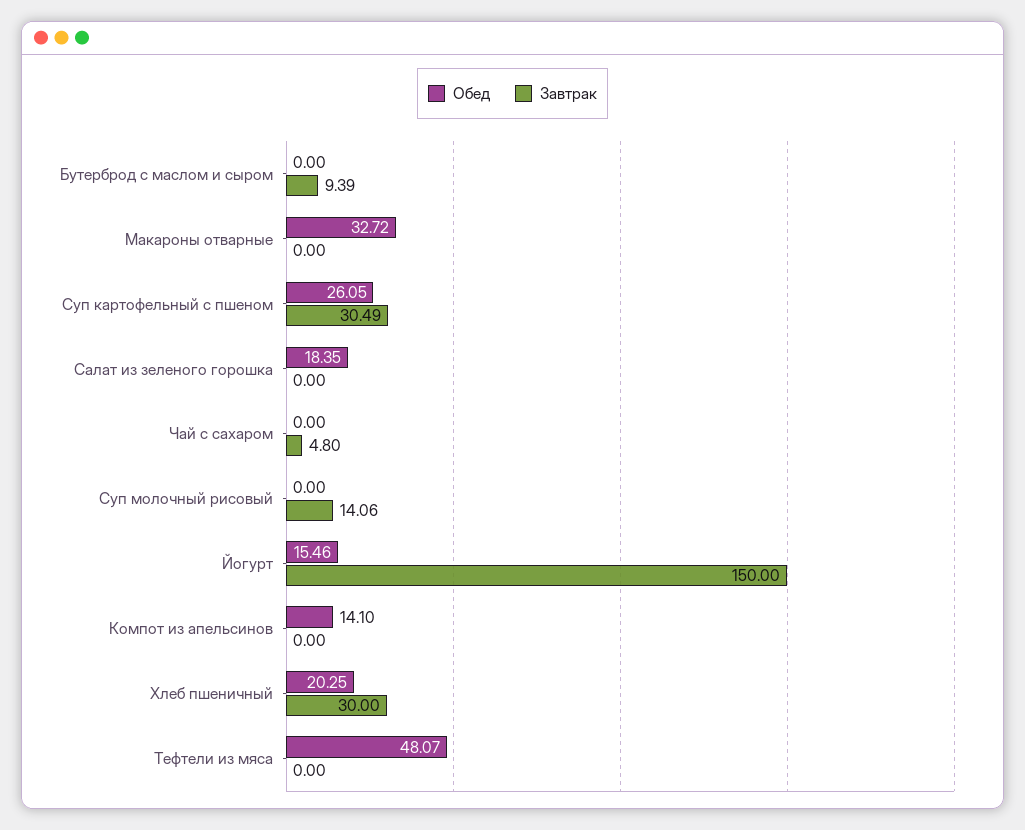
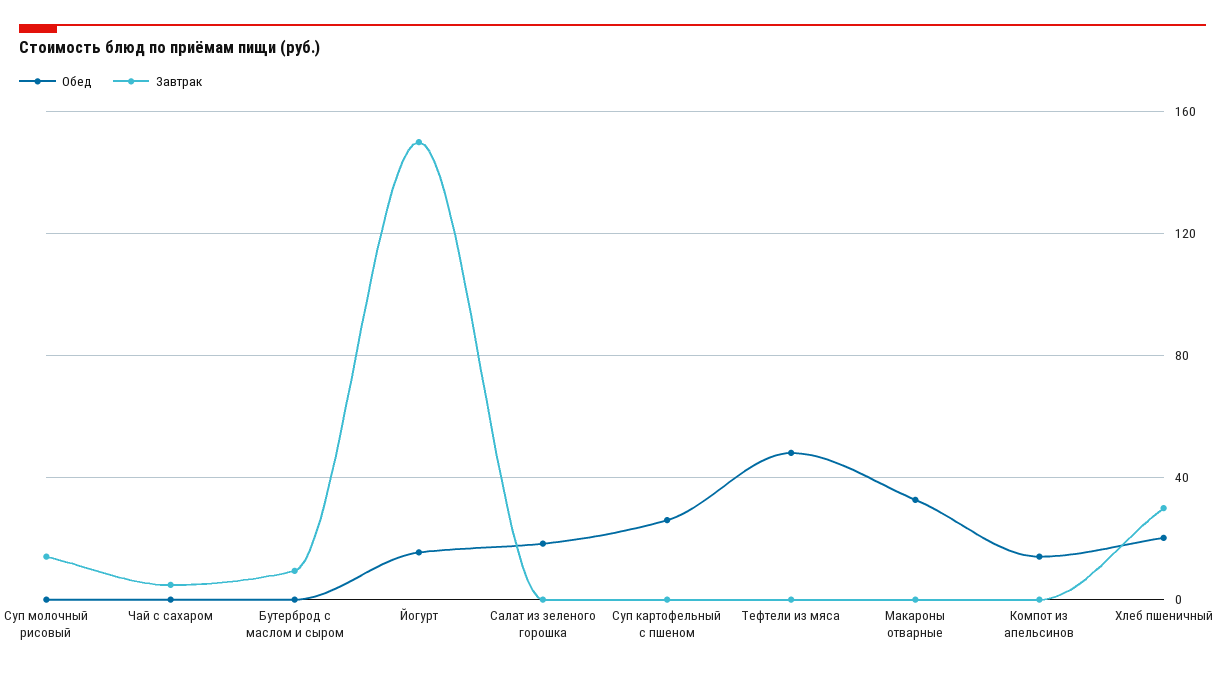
  {
    "Обед": {
      "Бутерброд с маслом и сыром": 0,
      "Макароны отварные": 32.72,
      "Суп картофельный с пшеном": 26.05,
      "Салат из зеленого горошка": 18.35,
      "Чай с сахаром": 0,
      "Суп молочный рисовый": 0,
      "Йогурт": 15.46,
      "Компот из апельсинов": 14.1,
      "Хлеб пшеничный": 20.25,
      "Тефтели из мяса": 48.07
    },
    "Завтрак": {
      "Бутерброд с маслом и сыром": 9.39,
      "Макароны отварные": 0,
-     "Суп картофельный с пшеном": 30.49,
+     "Суп картофельный с пшеном": 0,
      "Салат из зеленого горошка": 0,
      "Чай с сахаром": 4.8,
      "Суп молочный рисовый": 14.06,
      "Йогурт": 150,
      "Компот из апельсинов": 0,
      "Хлеб пшеничный": 30,
      "Тефтели из мяса": 0
    }
  }

